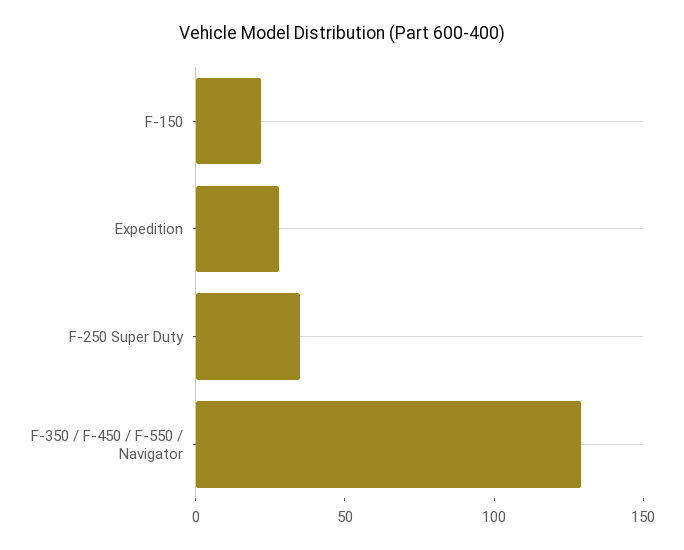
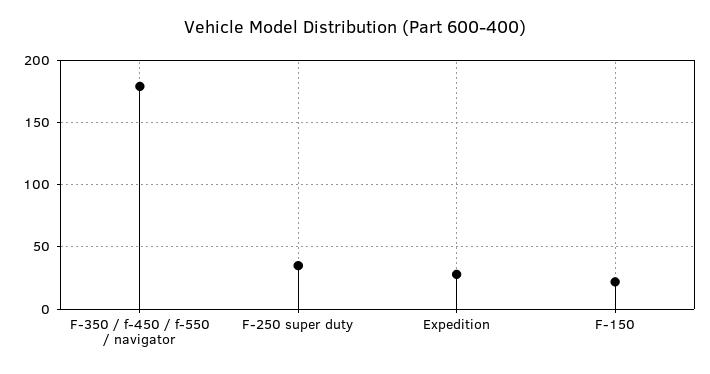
  {
    "F-150": 20,
    "Expedition": 30,
    "F-250 Super Duty": 35,
-   "F-350 / F-450 / F-550 / Navigator": 130
+   "F-350 / F-450 / F-550 / Navigator": 180
  }

